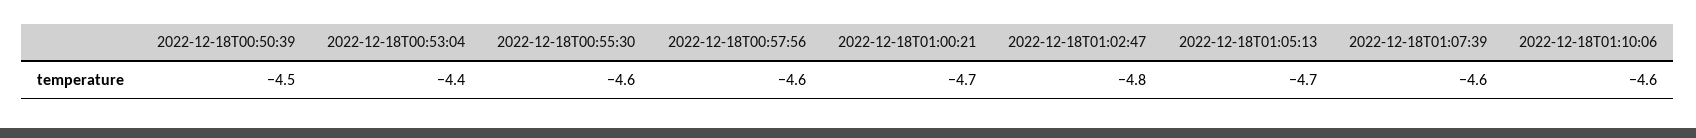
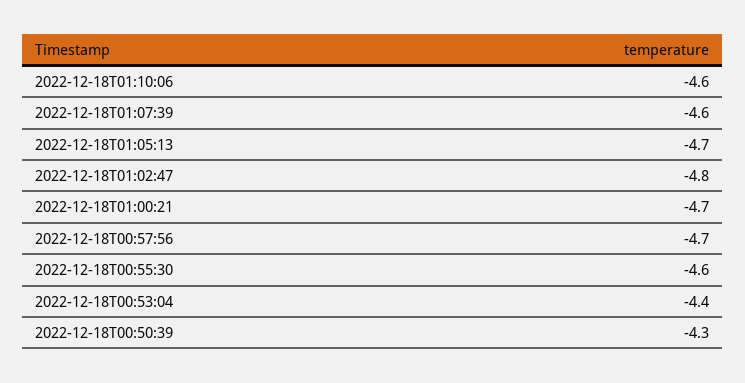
  {
-   "2022-12-18T00:50:39": -4.5,
+   "2022-12-18T00:50:39": -4.3,
    "2022-12-18T00:53:04": -4.4,
    "2022-12-18T00:55:30": -4.6,
-   "2022-12-18T00:57:56": -4.6,
+   "2022-12-18T00:57:56": -4.7,
    "2022-12-18T01:00:21": -4.7,
    "2022-12-18T01:02:47": -4.8,
    "2022-12-18T01:05:13": -4.7,
    "2022-12-18T01:07:39": -4.6,
    "2022-12-18T01:10:06": -4.6
  }

